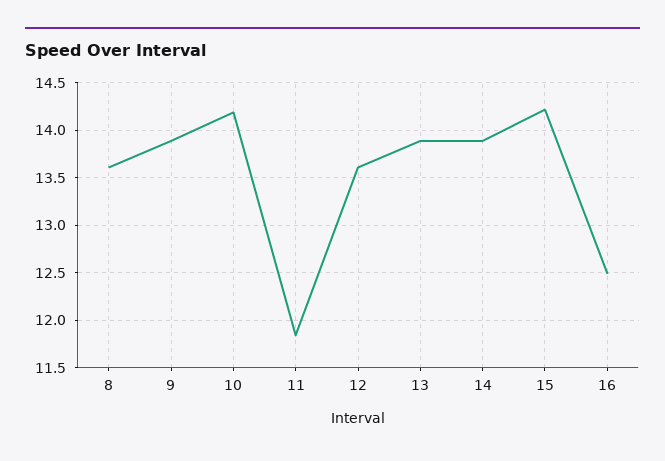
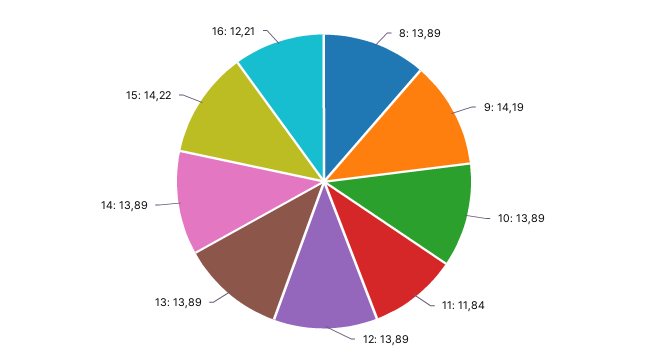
  {
-   "8": 13.6,
+   "8": 13.89,
-   "9": 13.9,
+   "9": 14.19,
-   "10": 14.2,
+   "10": 13.89,
    "11": 11.84,
-   "12": 13.6,
+   "12": 13.89,
    "13": 13.89,
    "14": 13.89,
    "15": 14.22,
-   "16": 12.5
+   "16": 12.21
  }

